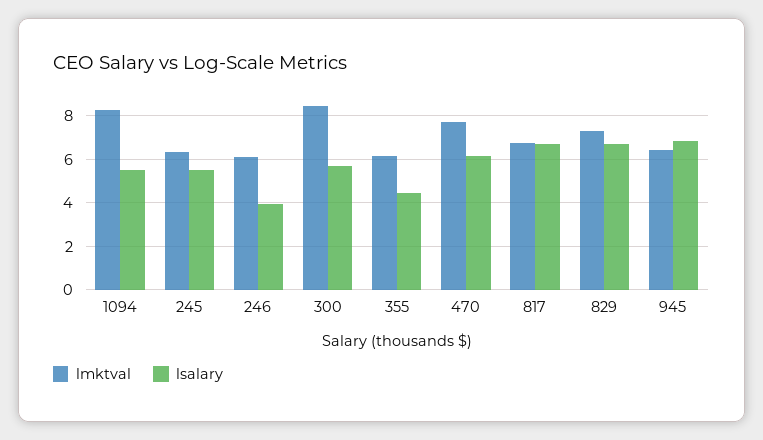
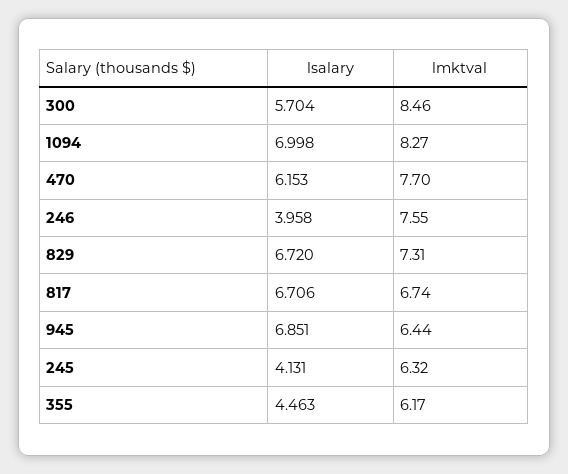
  {
    "lmktval": {
      "1094": 8.27,
      "245": 6.32,
-     "246": 6,
+     "246": 7.55,
      "300": 8.46,
      "355": 6.17,
      "470": 7.7,
      "817": 6.74,
      "829": 7.31,
      "945": 6.44
    },
    "lsalary": {
-     "1094": 5.5,
+     "1094": 6.998,
-     "245": 5.5,
+     "245": 4.131,
      "246": 3.958,
      "300": 5.704,
      "355": 4.463,
      "470": 6.153,
      "817": 6.706,
      "829": 6.72,
      "945": 6.851
    }
  }

